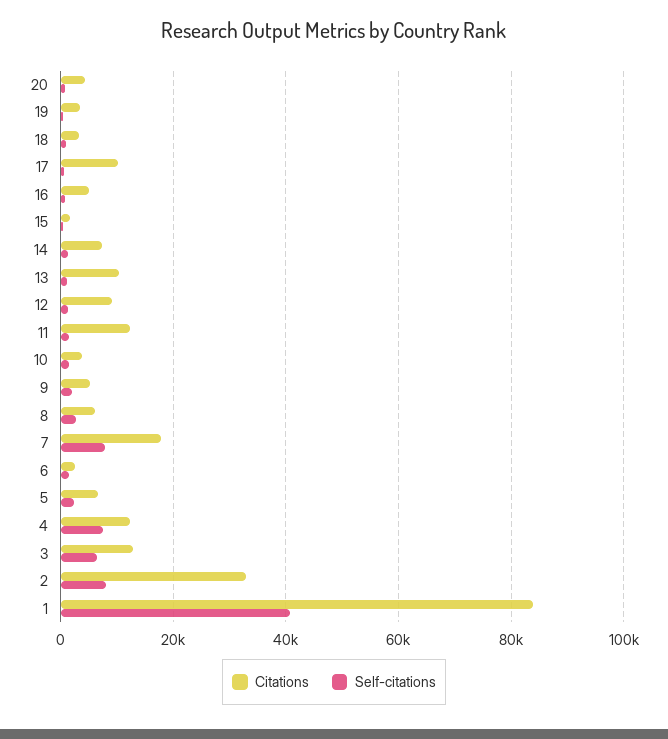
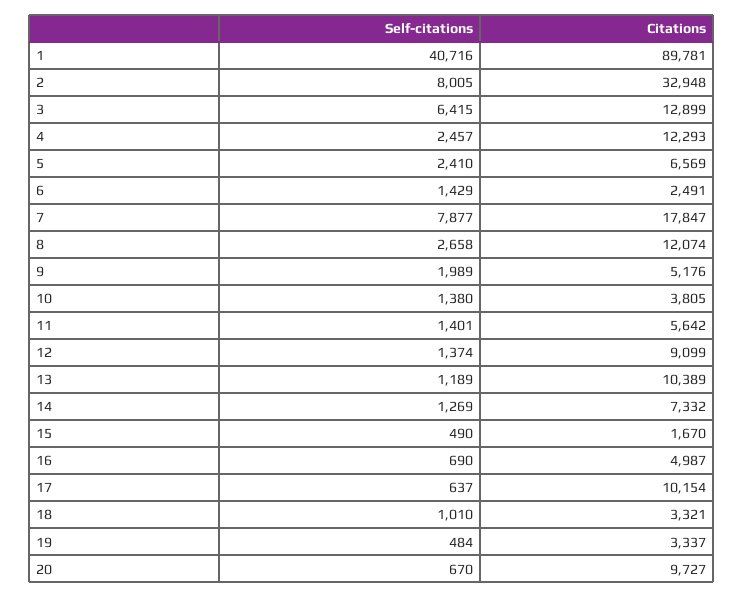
  {
    "Citations": {
-     "20": 4000,
+     "20": 9727,
      "19": 3337,
      "18": 3321,
      "17": 10154,
      "16": 4987,
      "15": 1670,
      "14": 7332,
      "13": 10389,
      "12": 9099,
-     "11": 12000,
+     "11": 5642,
      "10": 3805,
      "9": 5176,
-     "8": 6000,
+     "8": 12074,
      "7": 17847,
      "6": 2491,
      "5": 6569,
      "4": 12293,
      "3": 12899,
      "2": 32948,
-     "1": 84000
+     "1": 89781
    },
    "Self-citations": {
      "20": 670,
      "19": 484,
      "18": 1010,
      "17": 637,
      "16": 690,
      "15": 490,
      "14": 1269,
      "13": 1189,
      "12": 1374,
      "11": 1401,
      "10": 1380,
      "9": 1989,
      "8": 2658,
      "7": 7877,
      "6": 1429,
      "5": 2410,
-     "4": 8000,
+     "4": 2457,
      "3": 6415,
      "2": 8005,
      "1": 40716
    }
  }

